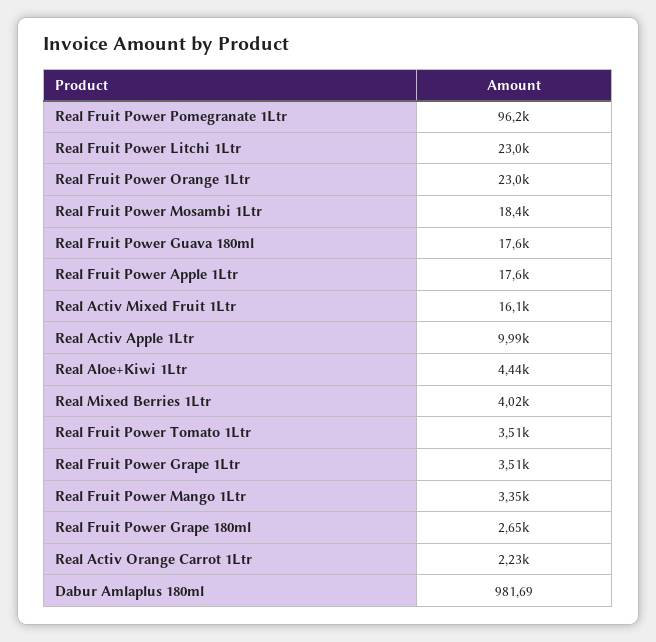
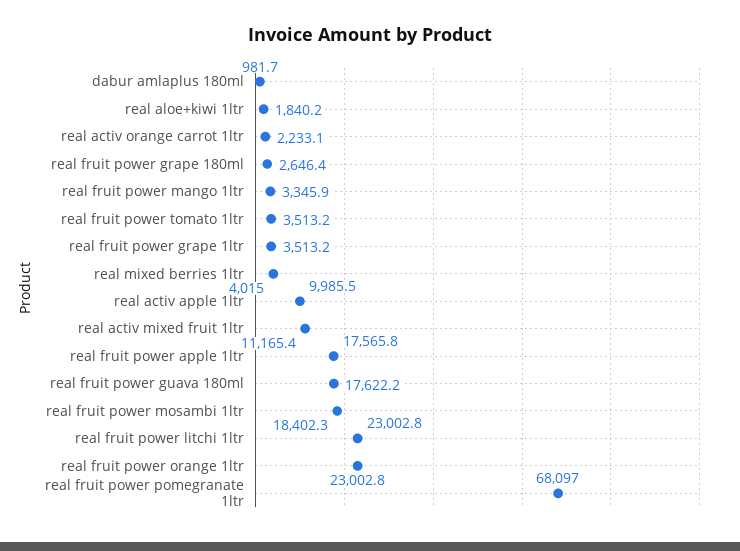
  {
-   "Real Fruit Power Pomegranate 1Ltr": 96200,
+   "Real Fruit Power Pomegranate 1Ltr": 68097,
    "Real Fruit Power Litchi 1Ltr": 23002.8,
    "Real Fruit Power Orange 1Ltr": 23002.8,
    "Real Fruit Power Mosambi 1Ltr": 18402.3,
    "Real Fruit Power Guava 180ml": 17622.2,
    "Real Fruit Power Apple 1Ltr": 17565.8,
-   "Real Activ Mixed Fruit 1Ltr": 16100,
+   "Real Activ Mixed Fruit 1Ltr": 11165.4,
    "Real Activ Apple 1Ltr": 9985.5,
-   "Real Aloe+Kiwi 1Ltr": 4440,
+   "Real Aloe+Kiwi 1Ltr": 1840.2,
    "Real Mixed Berries 1Ltr": 4015,
    "Real Fruit Power Tomato 1Ltr": 3513.2,
    "Real Fruit Power Grape 1Ltr": 3513.2,
    "Real Fruit Power Mango 1Ltr": 3345.9,
    "Real Fruit Power Grape 180ml": 2646.4,
    "Real Activ Orange Carrot 1Ltr": 2233.1,
    "Dabur Amlaplus 180ml": 981.69
  }

